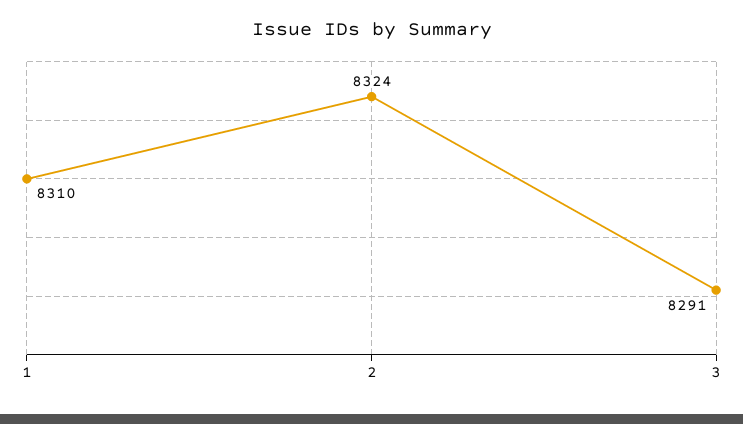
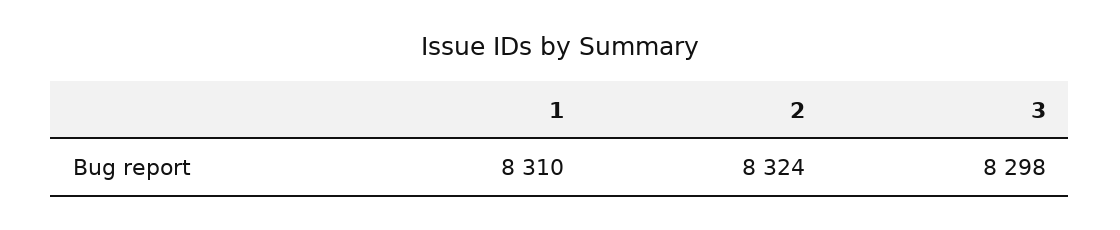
  {
    "1": 8310,
    "2": 8324,
-   "3": 8291
+   "3": 8298
  }

